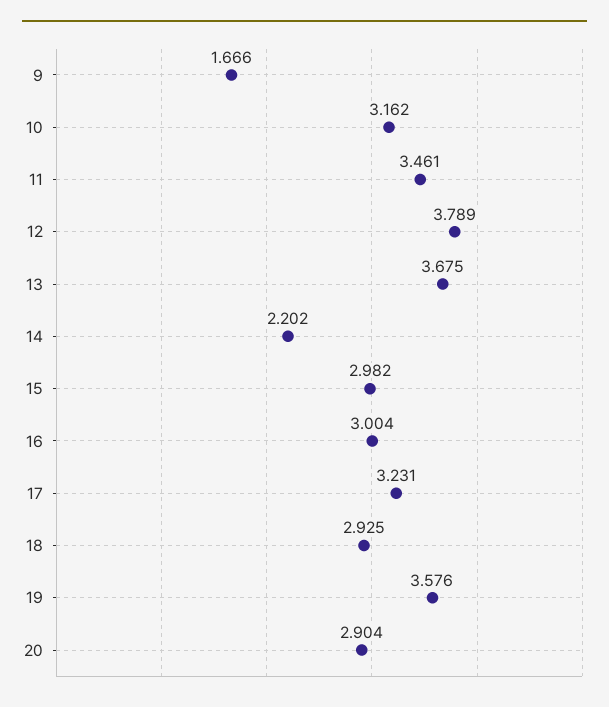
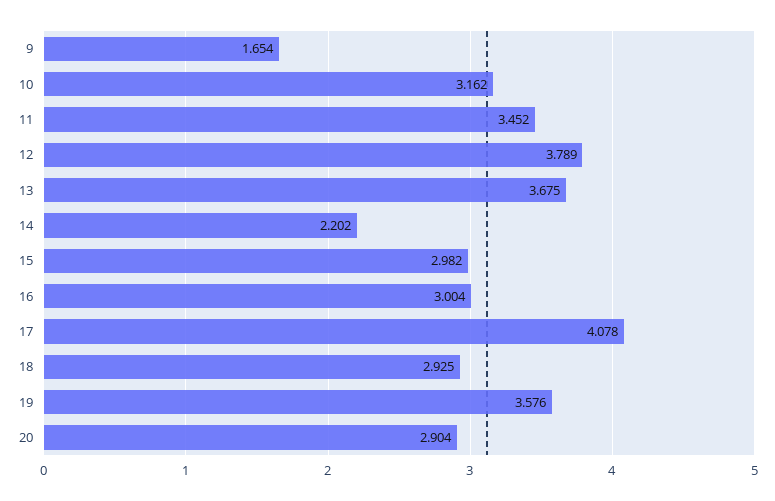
  {
-   "9": 1.666,
+   "9": 1.654,
    "10": 3.162,
-   "11": 3.461,
+   "11": 3.452,
    "12": 3.789,
    "13": 3.675,
    "14": 2.202,
    "15": 2.982,
    "16": 3.004,
-   "17": 3.231,
+   "17": 4.078,
    "18": 2.925,
    "19": 3.576,
    "20": 2.904
  }

